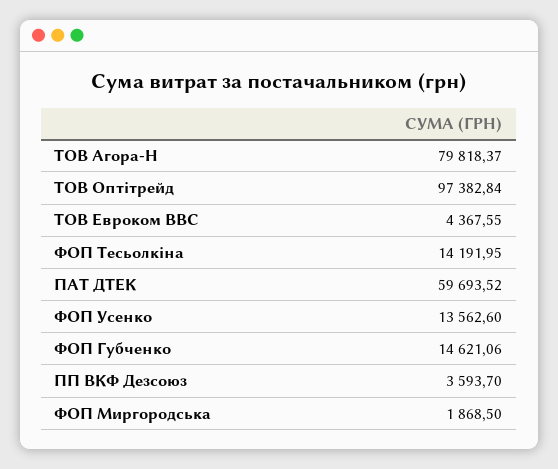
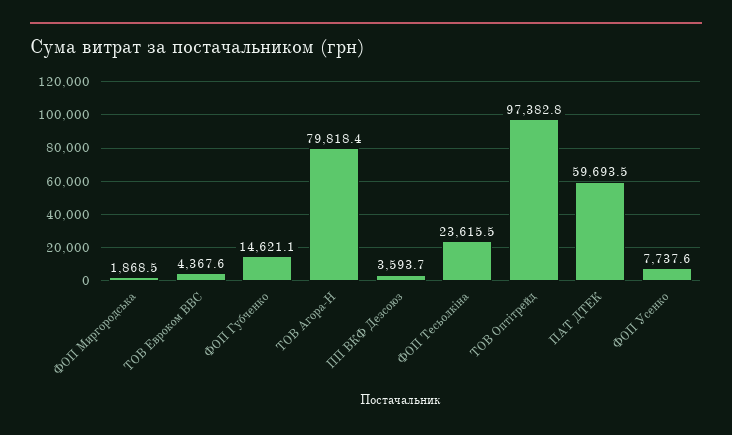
  {
    "ТОВ Агора-Н": 79818.37,
    "ТОВ Оптітрейд": 97382.84,
    "ТОВ Евроком ВВС": 4367.55,
-   "ФОП Тесьолкіна": 14191.95,
+   "ФОП Тесьолкіна": 23615.5,
    "ПАТ ДТЕК": 59693.52,
-   "ФОП Усенко": 13562.6,
+   "ФОП Усенко": 7737.6,
    "ФОП Губченко": 14621.06,
    "ПП ВКФ Дезсоюз": 3593.7,
    "ФОП Миргородська": 1868.5
  }

